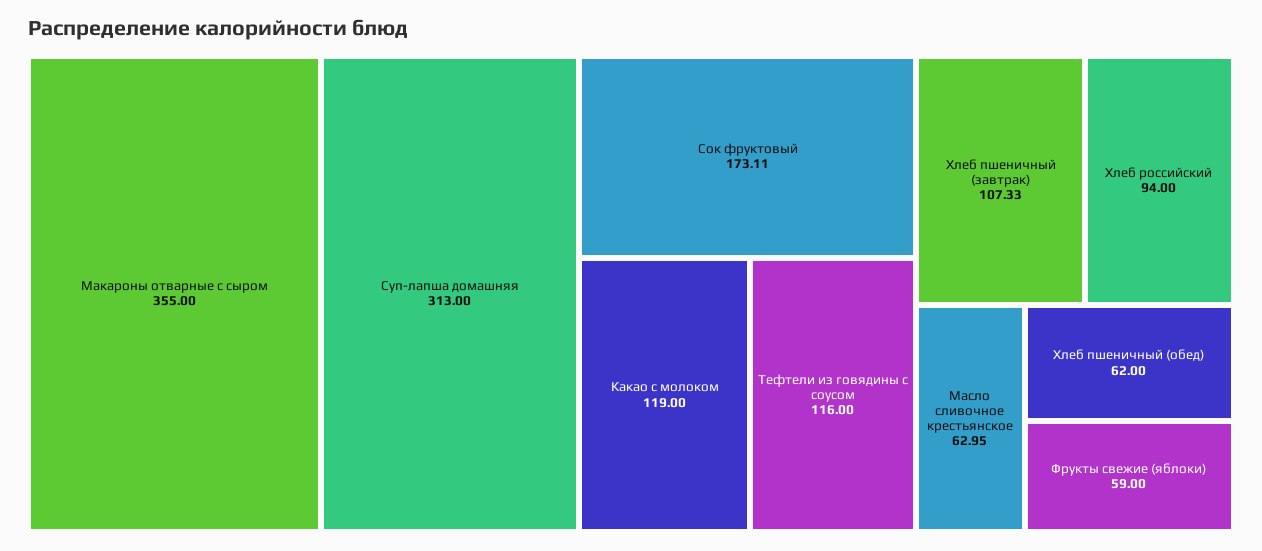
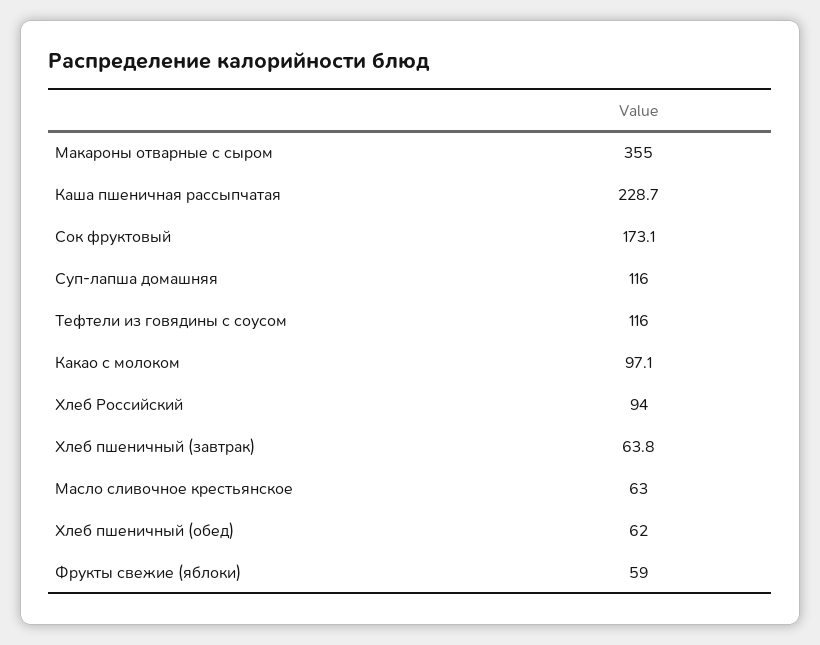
  {
    "Макароны отварные с сыром": 355,
-   "Суп-лапша домашняя": 313,
+   "Суп-лапша домашняя": 116,
    "Сок фруктовый": 173.11,
-   "Какао с молоком": 119,
+   "Какао с молоком": 97.1,
    "Тефтели из говядины с соусом": 116,
-   "Хлеб пшеничный (завтрак)": 107.33,
+   "Хлеб пшеничный (завтрак)": 63.8,
    "Хлеб российский": 94,
    "Масло сливочное крестьянское": 62.95,
    "Хлеб пшеничный (обед)": 62,
-   "Фрукты свежие (яблоки)": 59
+   "Фрукты свежие (яблоки)": 59,
+   "Каша пшеничная рассыпчатая": 228.7
  }

